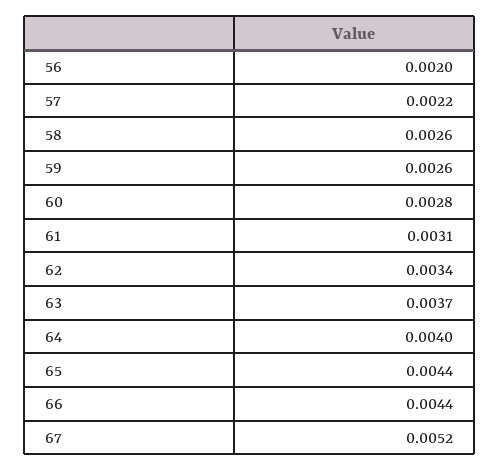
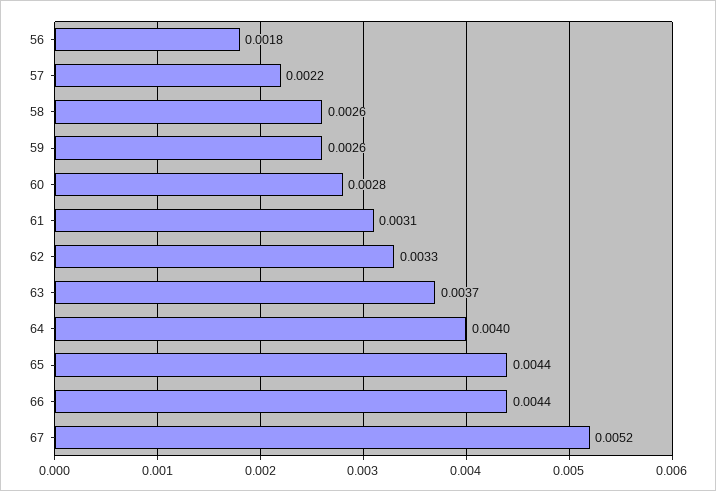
  {
-   "56": 0.002,
+   "56": 0.0018,
    "57": 0.0022,
    "58": 0.0026,
    "59": 0.0026,
    "60": 0.0028,
    "61": 0.0031,
-   "62": 0.0034,
+   "62": 0.0033,
    "63": 0.0037,
    "64": 0.004,
    "65": 0.0044,
    "66": 0.0044,
    "67": 0.0052
  }

